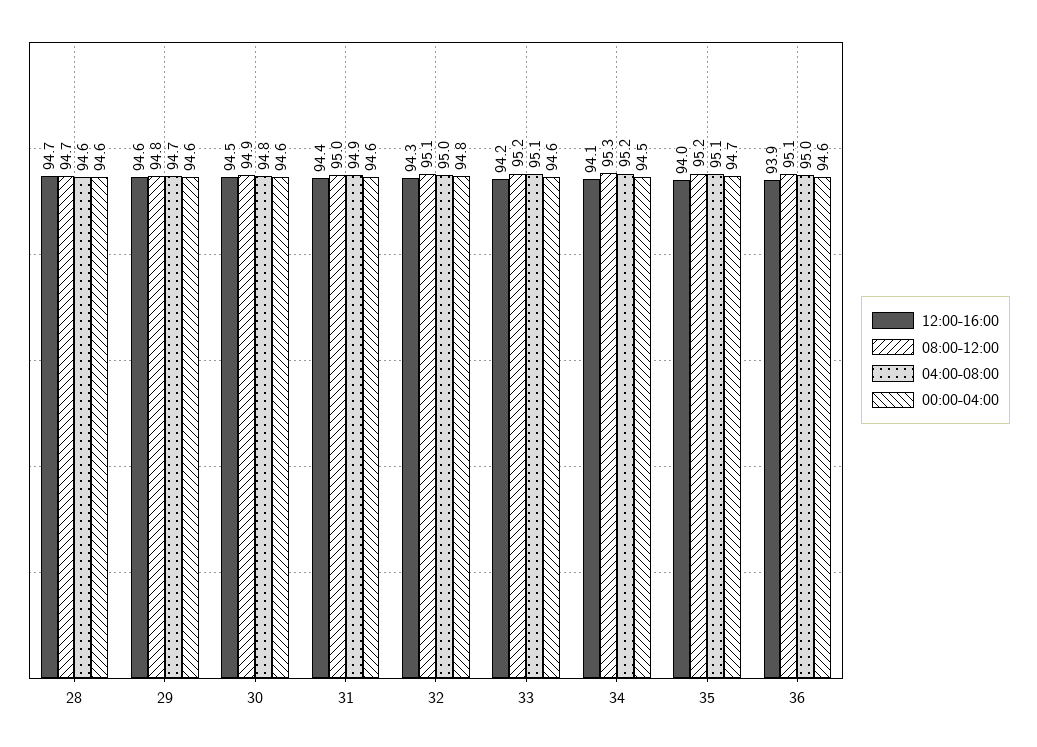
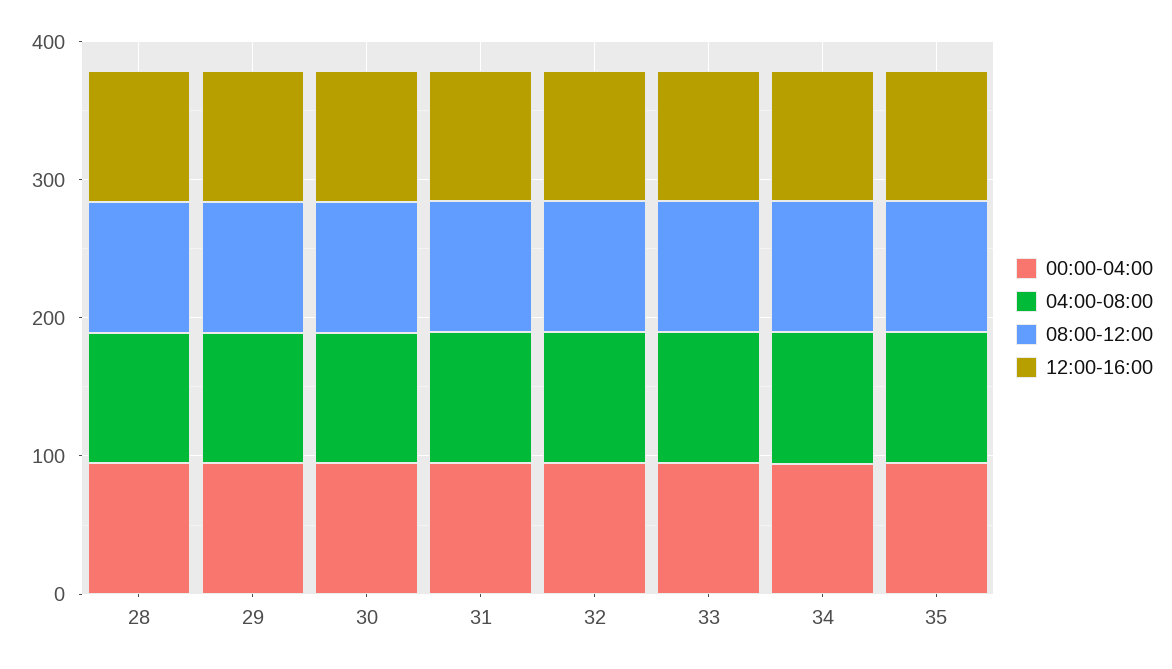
  {
    "12:00-16:00": {
      "28": 94.7,
      "29": 94.6,
      "30": 94.5,
      "31": 94.4,
      "32": 94.3,
      "33": 94.2,
      "34": 94.1,
-     "35": 94,
+     "35": 94
-     "36": 93.9
    },
    "08:00-12:00": {
      "28": 94.7,
      "29": 94.8,
      "30": 94.9,
      "31": 95,
      "32": 95.1,
      "33": 95.2,
      "34": 95.3,
-     "35": 95.2,
+     "35": 95.2
-     "36": 95.1
    },
    "04:00-08:00": {
      "28": 94.6,
      "29": 94.7,
      "30": 94.8,
      "31": 94.9,
      "32": 95,
      "33": 95.1,
      "34": 95.2,
-     "35": 95.1,
+     "35": 95.1
-     "36": 95
    },
    "00:00-04:00": {
      "28": 94.6,
      "29": 94.6,
      "30": 94.6,
      "31": 94.6,
      "32": 94.8,
      "33": 94.6,
      "34": 94.5,
-     "35": 94.7,
+     "35": 94.7
-     "36": 94.6
    }
  }

